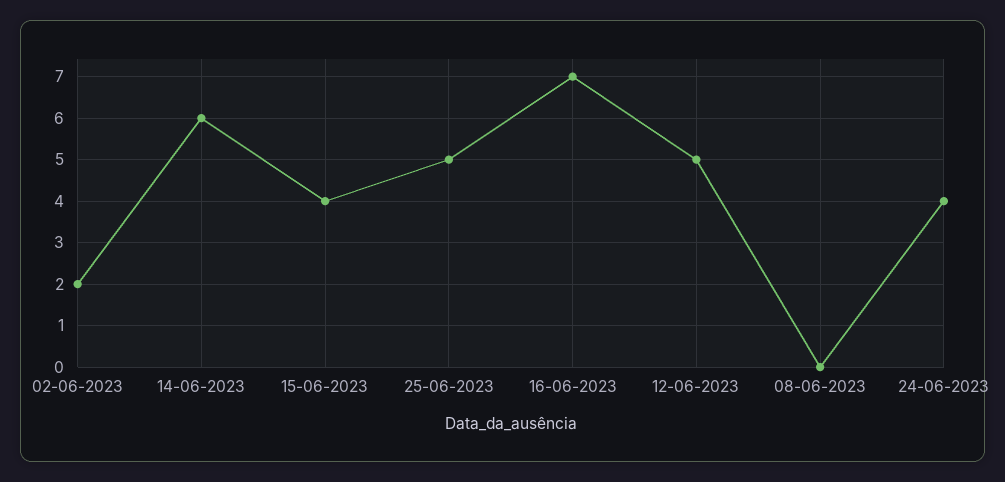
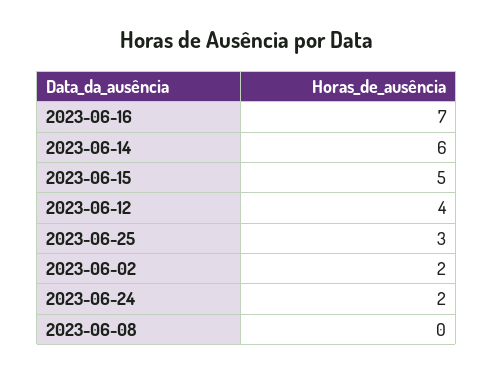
  {
    "02-06-2023": 2,
    "14-06-2023": 6,
-   "15-06-2023": 4,
+   "15-06-2023": 5,
-   "25-06-2023": 5,
+   "25-06-2023": 3,
    "16-06-2023": 7,
-   "12-06-2023": 5,
+   "12-06-2023": 4,
    "08-06-2023": 0,
-   "24-06-2023": 4
+   "24-06-2023": 2
  }

